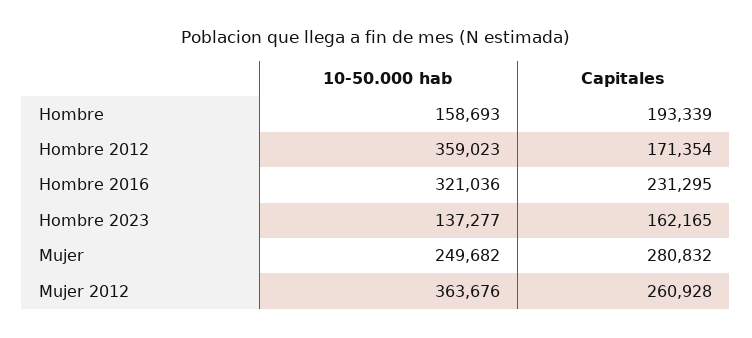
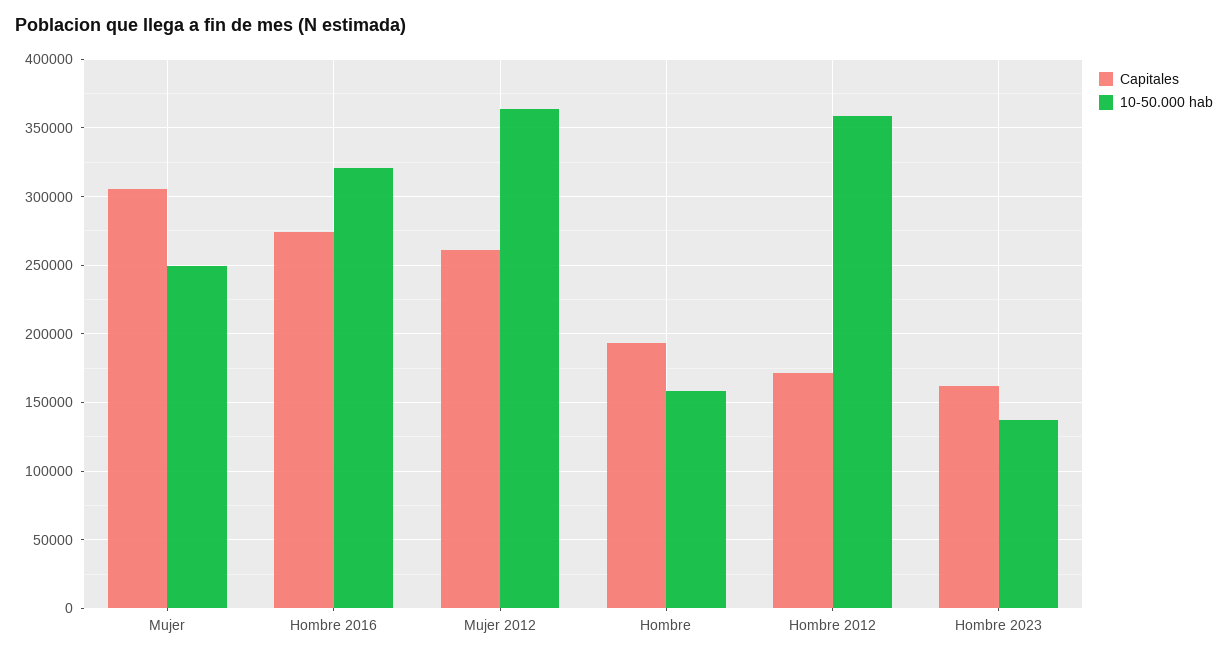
  {
    "10-50.000 hab": {
      "Hombre": 158693,
      "Hombre 2012": 359023,
      "Hombre 2016": 321036,
      "Hombre 2023": 137277,
      "Mujer": 249682,
      "Mujer 2012": 363676
    },
    "Capitales": {
      "Hombre": 193339,
      "Hombre 2012": 171354,
-     "Hombre 2016": 231295,
+     "Hombre 2016": 275000,
      "Hombre 2023": 162165,
-     "Mujer": 280832,
+     "Mujer": 305000,
      "Mujer 2012": 260928
    }
  }

